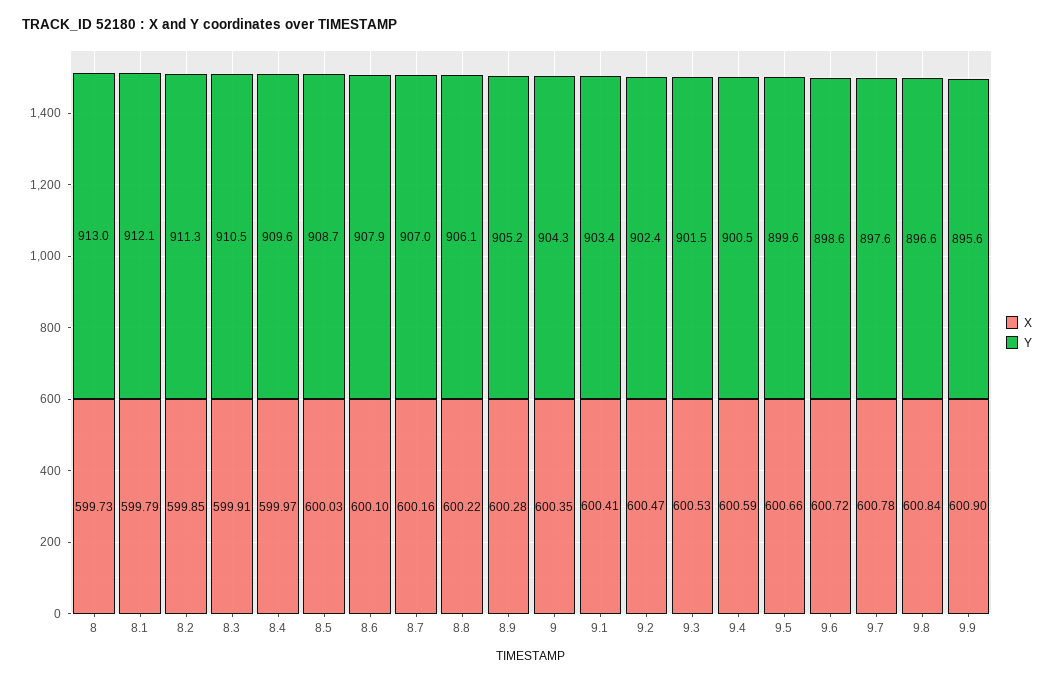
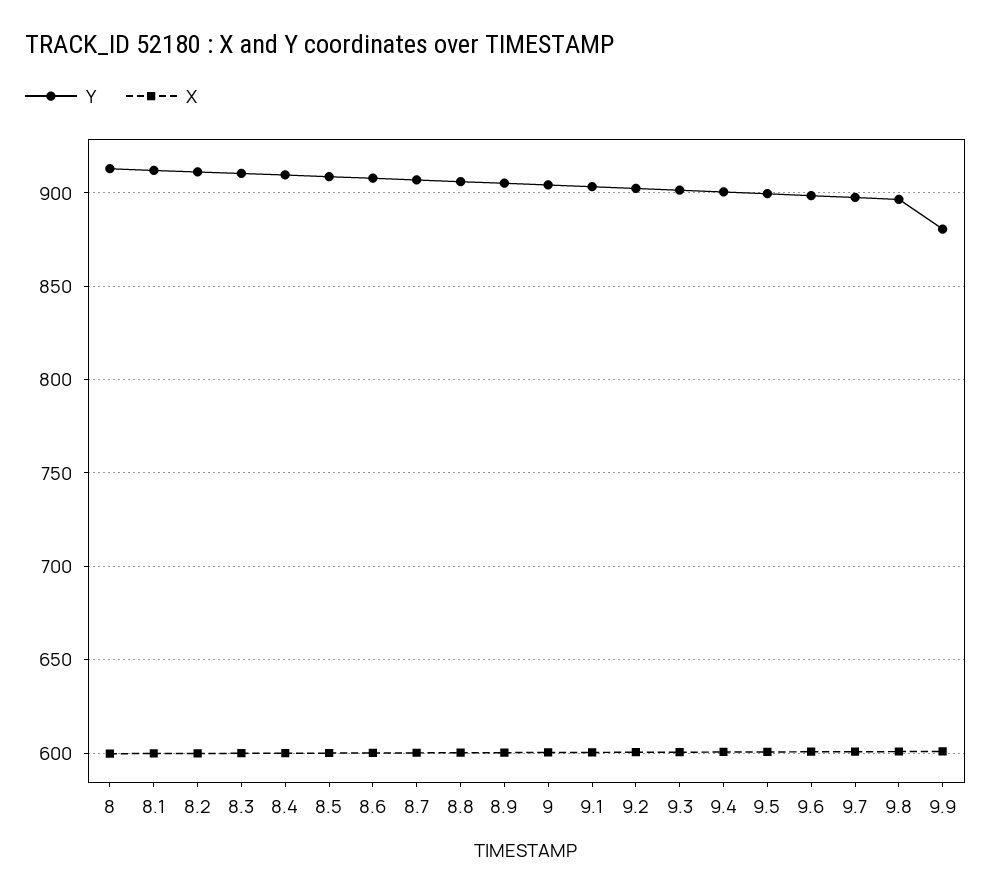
  {
    "X": {
      "8": 599.73,
      "8.1": 599.79,
      "8.2": 599.85,
      "8.3": 599.91,
      "8.4": 599.97,
      "8.5": 600.03,
      "8.6": 600.1,
      "8.7": 600.16,
      "8.8": 600.22,
      "8.9": 600.28,
      "9": 600.35,
      "9.1": 600.41,
      "9.2": 600.47,
      "9.3": 600.53,
      "9.4": 600.59,
      "9.5": 600.66,
      "9.6": 600.72,
      "9.7": 600.78,
      "9.8": 600.84,
      "9.9": 600.9
    },
    "Y": {
      "8": 913,
      "8.1": 912.1,
      "8.2": 911.3,
      "8.3": 910.5,
      "8.4": 909.6,
      "8.5": 908.7,
      "8.6": 907.9,
      "8.7": 907,
      "8.8": 906.1,
      "8.9": 905.2,
      "9": 904.3,
      "9.1": 903.4,
      "9.2": 902.4,
      "9.3": 901.5,
      "9.4": 900.5,
      "9.5": 899.6,
      "9.6": 898.6,
      "9.7": 897.6,
      "9.8": 896.6,
-     "9.9": 895.6
+     "9.9": 880
    }
  }

